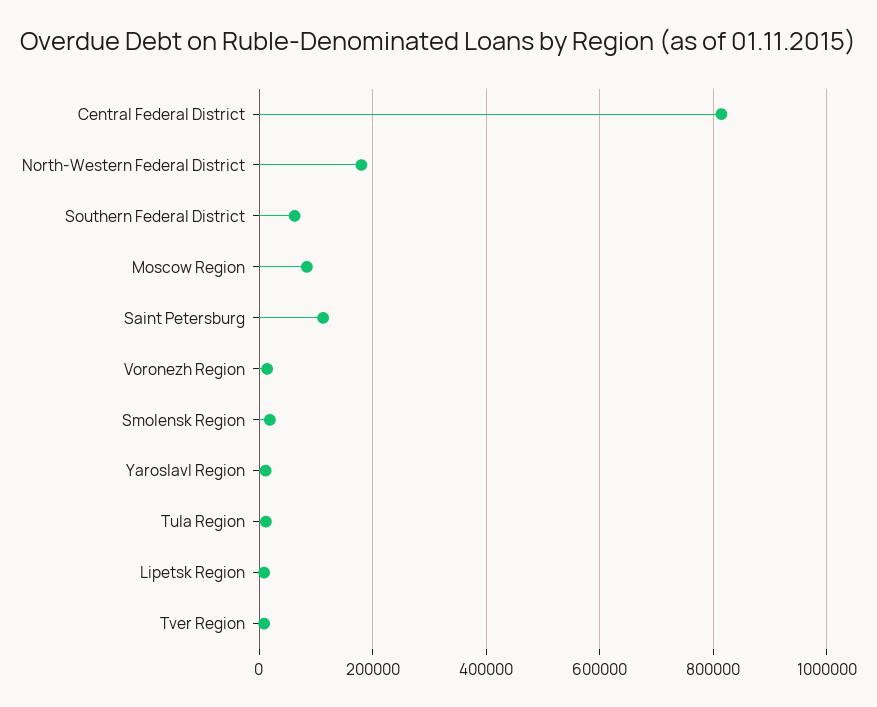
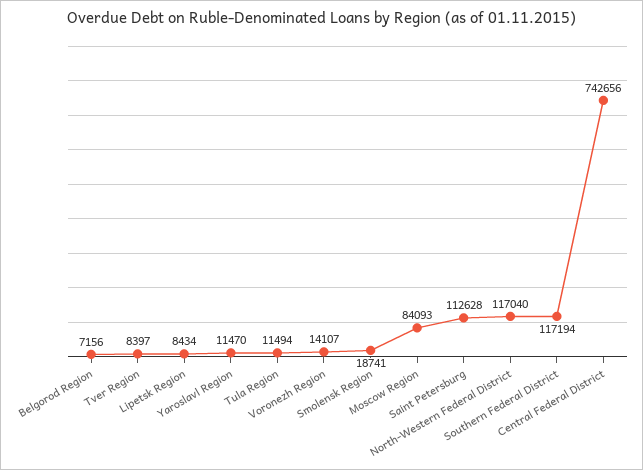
  {
-   "Central Federal District": 820000,
+   "Central Federal District": 742656,
-   "North-Western Federal District": 180000,
+   "North-Western Federal District": 117040,
-   "Southern Federal District": 60000,
+   "Southern Federal District": 117194,
    "Moscow Region": 84093,
    "Saint Petersburg": 112628,
    "Voronezh Region": 14107,
    "Smolensk Region": 18741,
    "Yaroslavl Region": 11470,
    "Tula Region": 11494,
    "Lipetsk Region": 8434,
-   "Tver Region": 8397
+   "Tver Region": 8397,
+   "Belgorod Region": 7156
  }

